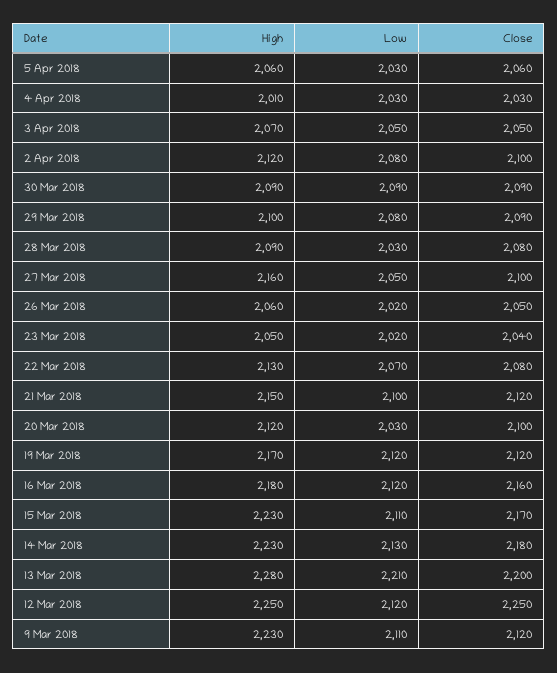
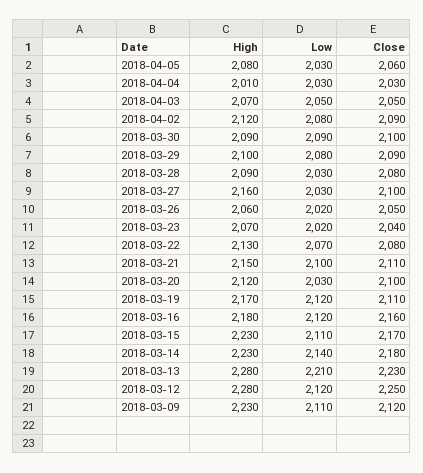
  {
    "High": {
-     "5 Apr 2018": 2060,
+     "5 Apr 2018": 2080,
      "4 Apr 2018": 2010,
      "3 Apr 2018": 2070,
      "2 Apr 2018": 2120,
      "30 Mar 2018": 2090,
      "29 Mar 2018": 2100,
      "28 Mar 2018": 2090,
      "27 Mar 2018": 2160,
      "26 Mar 2018": 2060,
-     "23 Mar 2018": 2050,
+     "23 Mar 2018": 2070,
      "22 Mar 2018": 2130,
      "21 Mar 2018": 2150,
      "20 Mar 2018": 2120,
      "19 Mar 2018": 2170,
      "16 Mar 2018": 2180,
      "15 Mar 2018": 2230,
      "14 Mar 2018": 2230,
      "13 Mar 2018": 2280,
-     "12 Mar 2018": 2250,
+     "12 Mar 2018": 2280,
      "9 Mar 2018": 2230
    },
    "Low": {
      "5 Apr 2018": 2030,
      "4 Apr 2018": 2030,
      "3 Apr 2018": 2050,
      "2 Apr 2018": 2080,
      "30 Mar 2018": 2090,
      "29 Mar 2018": 2080,
      "28 Mar 2018": 2030,
-     "27 Mar 2018": 2050,
+     "27 Mar 2018": 2030,
      "26 Mar 2018": 2020,
      "23 Mar 2018": 2020,
      "22 Mar 2018": 2070,
      "21 Mar 2018": 2100,
      "20 Mar 2018": 2030,
      "19 Mar 2018": 2120,
      "16 Mar 2018": 2120,
      "15 Mar 2018": 2110,
-     "14 Mar 2018": 2130,
+     "14 Mar 2018": 2140,
      "13 Mar 2018": 2210,
      "12 Mar 2018": 2120,
      "9 Mar 2018": 2110
    },
    "Close": {
      "5 Apr 2018": 2060,
      "4 Apr 2018": 2030,
      "3 Apr 2018": 2050,
-     "2 Apr 2018": 2100,
+     "2 Apr 2018": 2090,
-     "30 Mar 2018": 2090,
+     "30 Mar 2018": 2100,
      "29 Mar 2018": 2090,
      "28 Mar 2018": 2080,
      "27 Mar 2018": 2100,
      "26 Mar 2018": 2050,
      "23 Mar 2018": 2040,
      "22 Mar 2018": 2080,
-     "21 Mar 2018": 2120,
+     "21 Mar 2018": 2110,
      "20 Mar 2018": 2100,
-     "19 Mar 2018": 2120,
+     "19 Mar 2018": 2110,
      "16 Mar 2018": 2160,
      "15 Mar 2018": 2170,
      "14 Mar 2018": 2180,
-     "13 Mar 2018": 2200,
+     "13 Mar 2018": 2230,
      "12 Mar 2018": 2250,
      "9 Mar 2018": 2120
    }
  }

